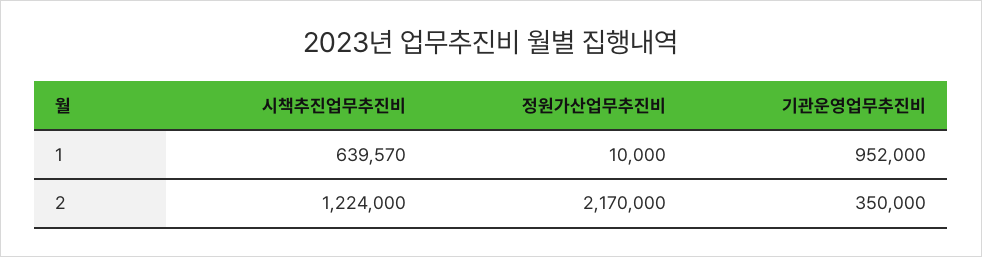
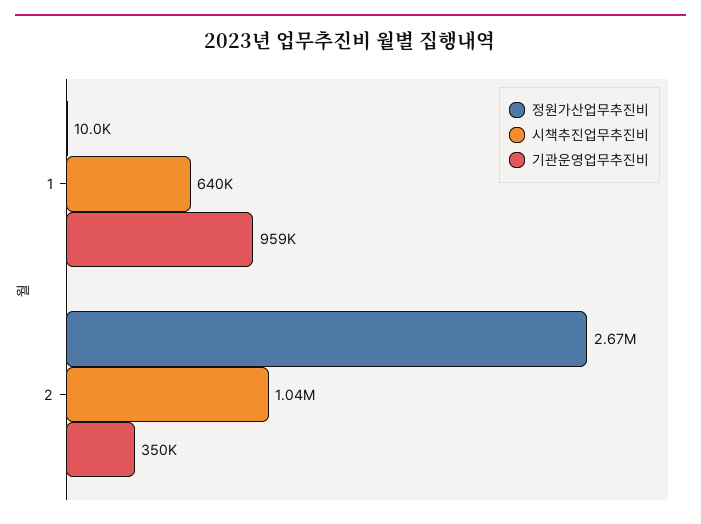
  {
    "시책추진업무추진비": {
      "1": 639570,
-     "2": 1224000
+     "2": 1040000
    },
    "정원가산업무추진비": {
      "1": 10000,
-     "2": 2170000
+     "2": 2670000
    },
    "기관운영업무추진비": {
-     "1": 952000,
+     "1": 959000,
      "2": 350000
    }
  }

